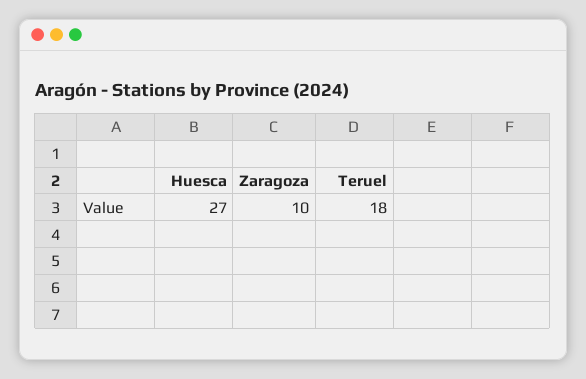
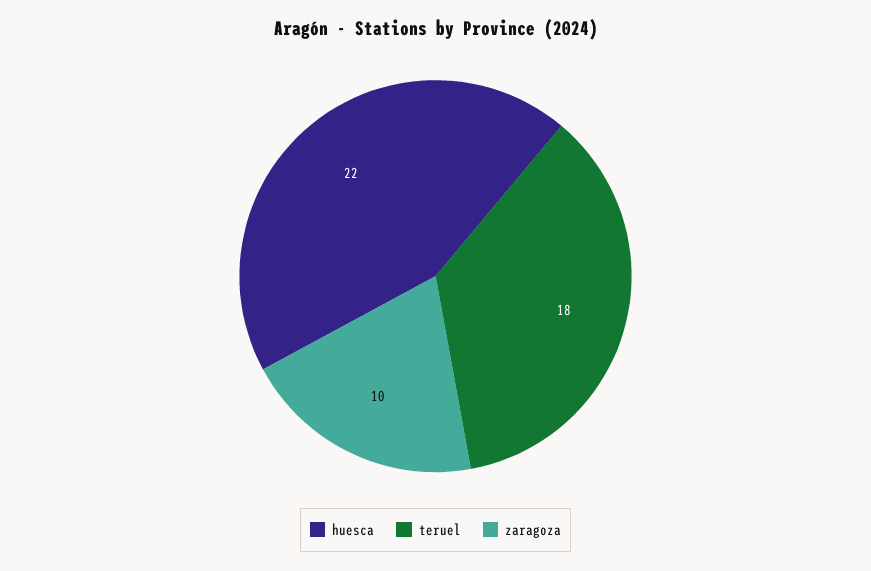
  {
-   "Huesca": 27,
+   "Huesca": 22,
    "Zaragoza": 10,
    "Teruel": 18
  }

